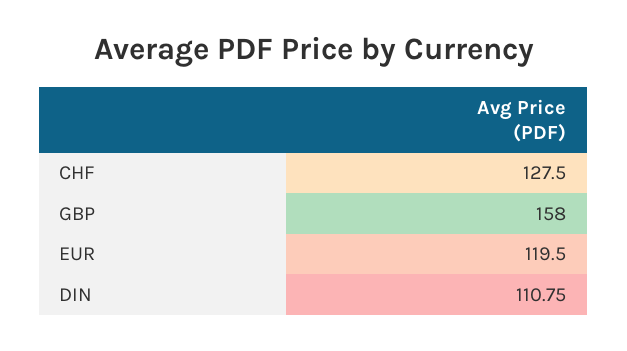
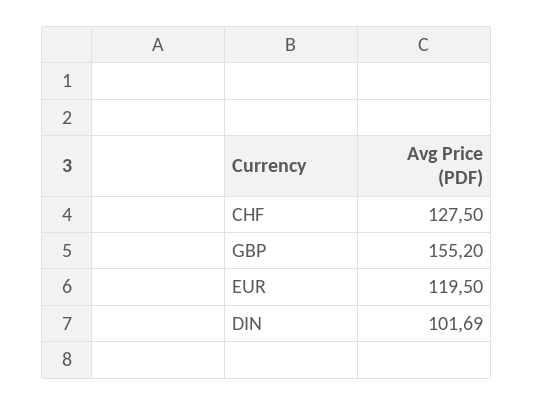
  {
    "CHF": 127.5,
-   "GBP": 158,
+   "GBP": 155.2,
    "EUR": 119.5,
-   "DIN": 110.75
+   "DIN": 101.69
  }

